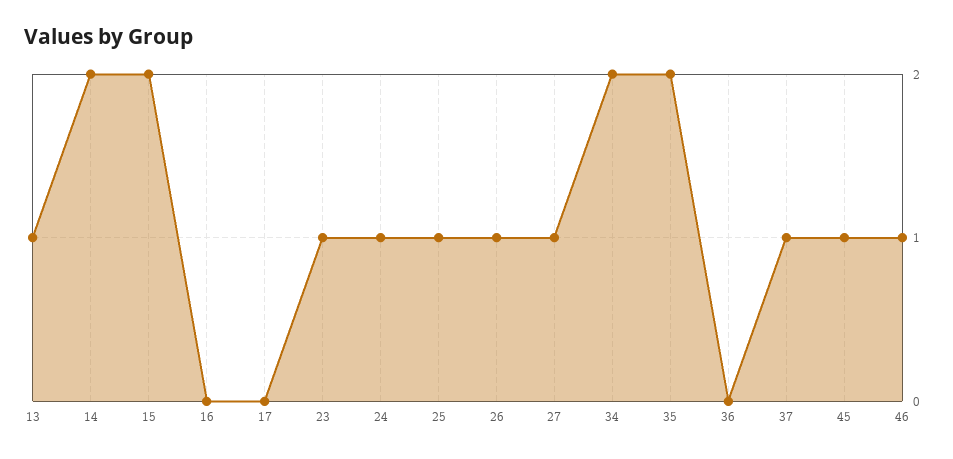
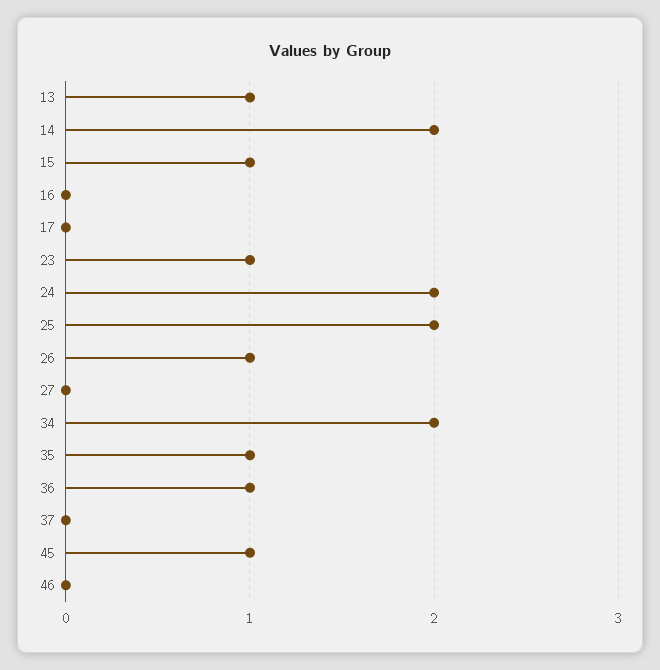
  {
    "13": 1,
    "14": 2,
-   "15": 2,
+   "15": 1,
    "16": 0,
    "17": 0,
    "23": 1,
-   "24": 1,
+   "24": 2,
-   "25": 1,
+   "25": 2,
    "26": 1,
-   "27": 1,
+   "27": 0,
    "34": 2,
-   "35": 2,
+   "35": 1,
-   "36": 0,
+   "36": 1,
-   "37": 1,
+   "37": 0,
    "45": 1,
-   "46": 1
+   "46": 0
  }

